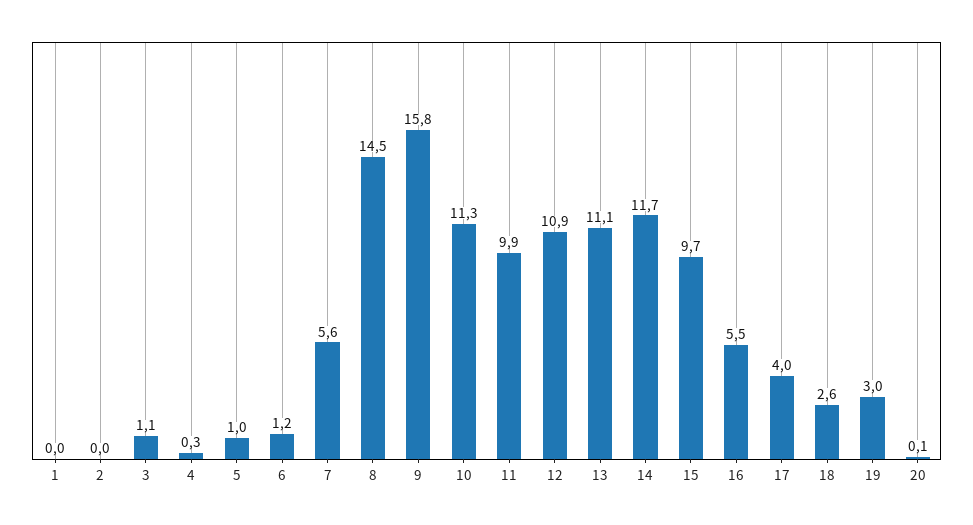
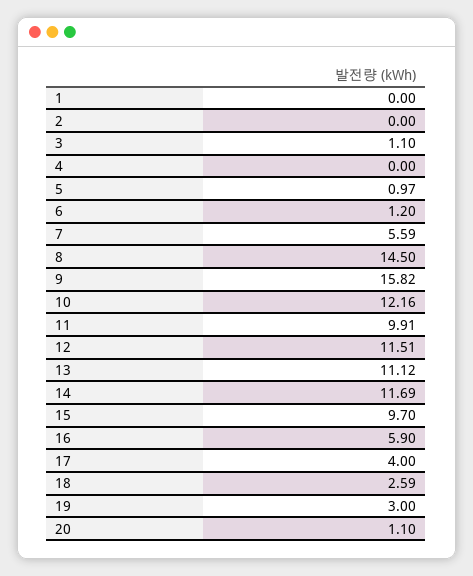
  {
    "1": 0,
    "2": 0,
    "3": 1.1,
-   "4": 0.3,
+   "4": 0,
    "5": 0.97,
    "6": 1.2,
    "7": 5.59,
    "8": 14.5,
    "9": 15.82,
-   "10": 11.3,
+   "10": 12.16,
    "11": 9.91,
-   "12": 10.9,
+   "12": 11.51,
    "13": 11.12,
    "14": 11.69,
    "15": 9.7,
-   "16": 5.5,
+   "16": 5.9,
    "17": 4,
    "18": 2.59,
    "19": 3,
-   "20": 0.1
+   "20": 1.1
  }

